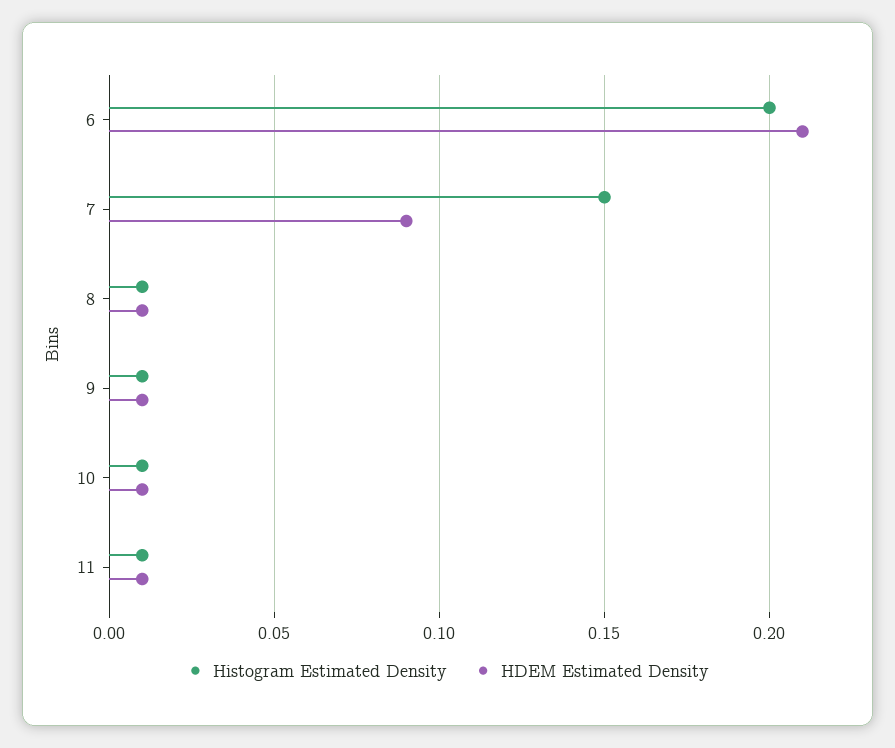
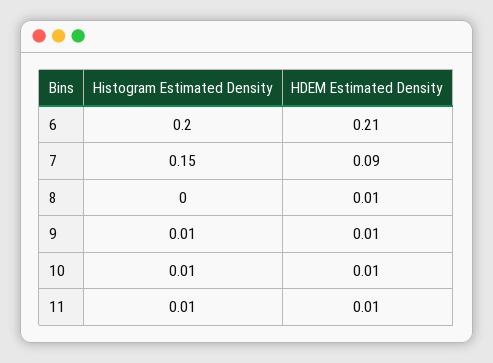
  {
    "Histogram Estimated Density": {
      "6": 0.2,
      "7": 0.15,
-     "8": 0.01,
+     "8": 0,
      "9": 0.01,
      "10": 0.01,
      "11": 0.01
    },
    "HDEM Estimated Density": {
      "6": 0.21,
      "7": 0.09,
      "8": 0.01,
      "9": 0.01,
      "10": 0.01,
      "11": 0.01
    }
  }

